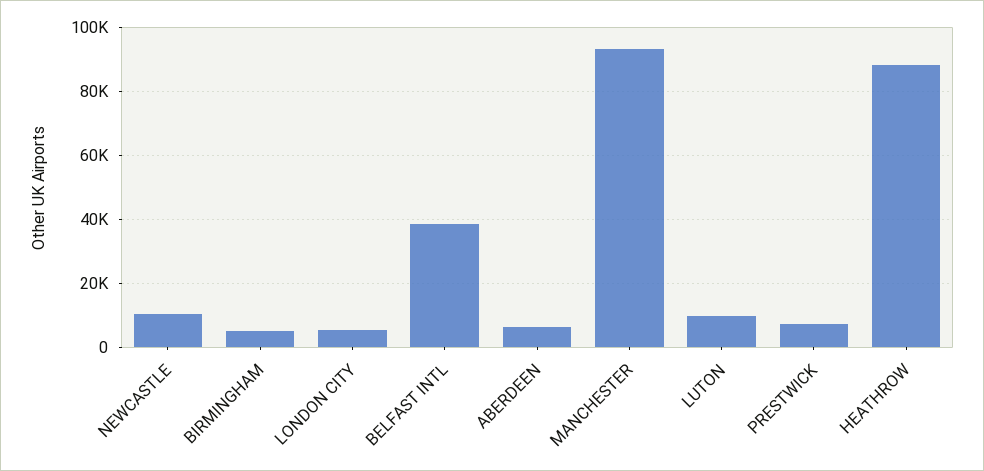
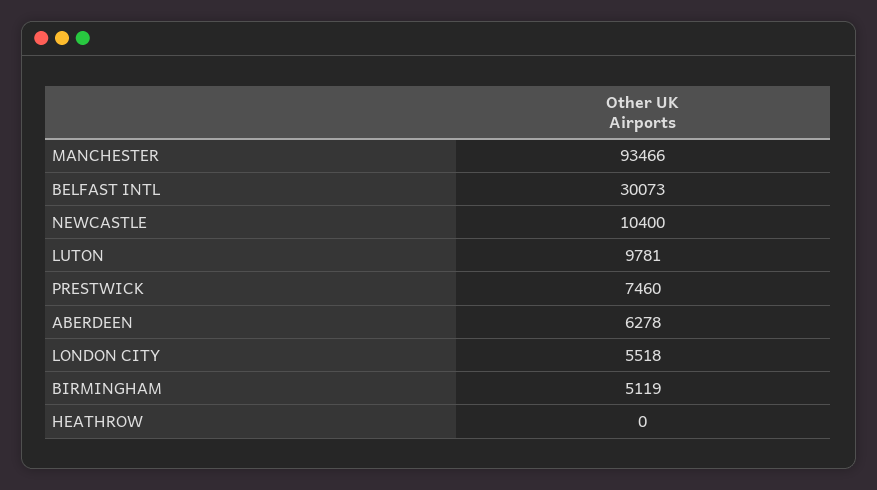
  {
    "NEWCASTLE": 10400,
    "BIRMINGHAM": 5119,
    "LONDON CITY": 5518,
-   "BELFAST INTL": 38000,
+   "BELFAST INTL": 30073,
    "ABERDEEN": 6278,
    "MANCHESTER": 93466,
    "LUTON": 9781,
    "PRESTWICK": 7460,
-   "HEATHROW": 88000
+   "HEATHROW": 0
  }

